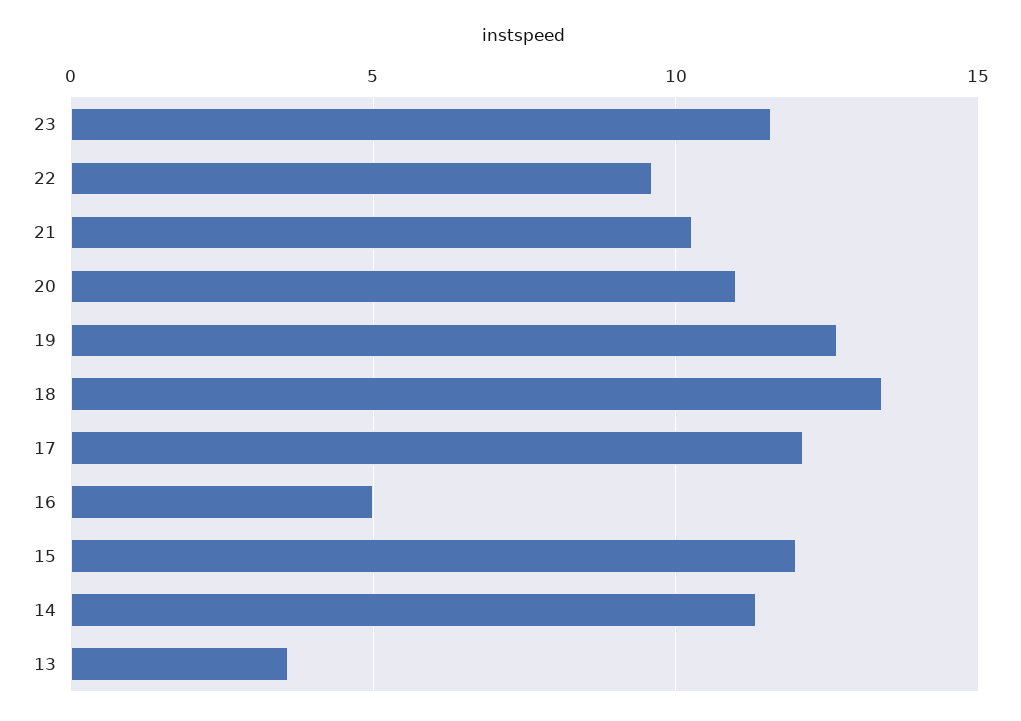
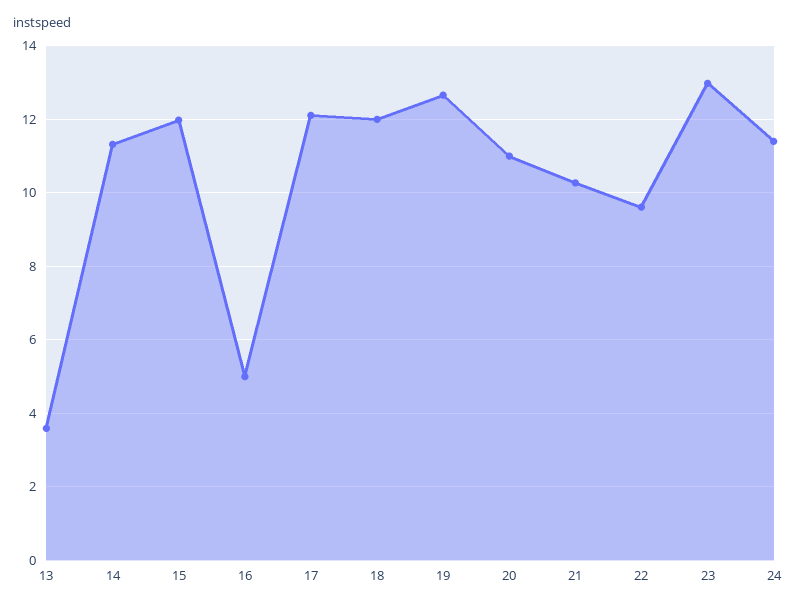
  {
-   "23": 11.5,
+   "23": 13,
    "22": 9.6,
    "21": 10.2,
    "20": 11,
    "19": 12.6,
-   "18": 13.5,
+   "18": 12,
    "17": 12.2,
    "16": 5,
    "15": 12,
    "14": 11.4,
-   "13": 3.6
+   "13": 3.6,
+   "24": 11.4
  }

